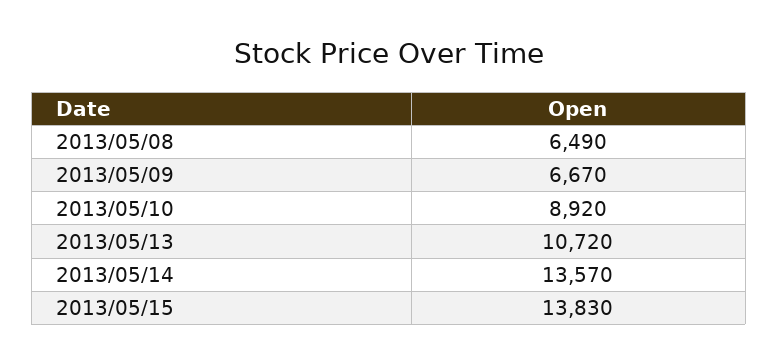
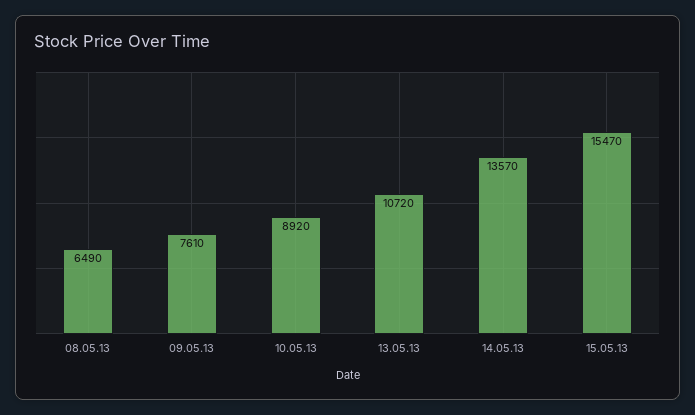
  {
    "2013/05/08": 6490,
-   "2013/05/09": 6670,
+   "2013/05/09": 7610,
    "2013/05/10": 8920,
    "2013/05/13": 10720,
    "2013/05/14": 13570,
-   "2013/05/15": 13830
+   "2013/05/15": 15470
  }

